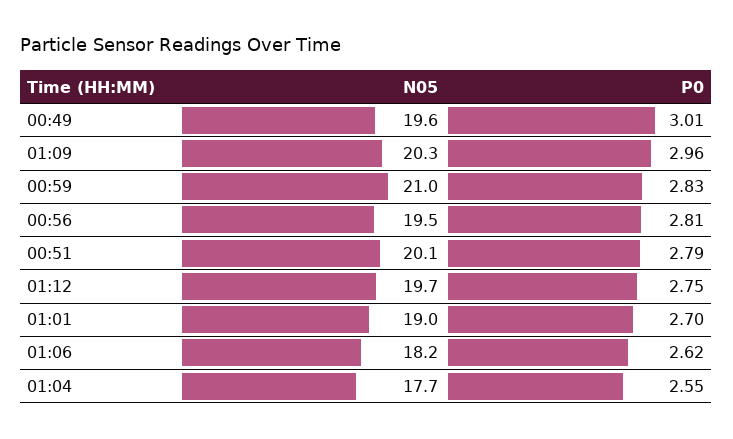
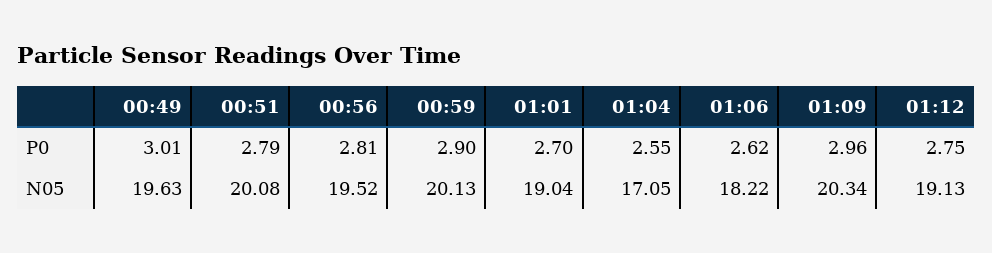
  {
    "N05": {
      "00:49": 19.63,
      "01:09": 20.34,
-     "00:59": 21,
+     "00:59": 20.13,
      "00:56": 19.52,
      "00:51": 20.08,
-     "01:12": 19.7,
+     "01:12": 19.13,
      "01:01": 19.04,
      "01:06": 18.22,
-     "01:04": 17.7
+     "01:04": 17.05
    },
    "P0": {
      "00:49": 3.01,
      "01:09": 2.96,
-     "00:59": 2.83,
+     "00:59": 2.9,
      "00:56": 2.81,
      "00:51": 2.79,
      "01:12": 2.75,
      "01:01": 2.7,
      "01:06": 2.62,
      "01:04": 2.55
    }
  }

